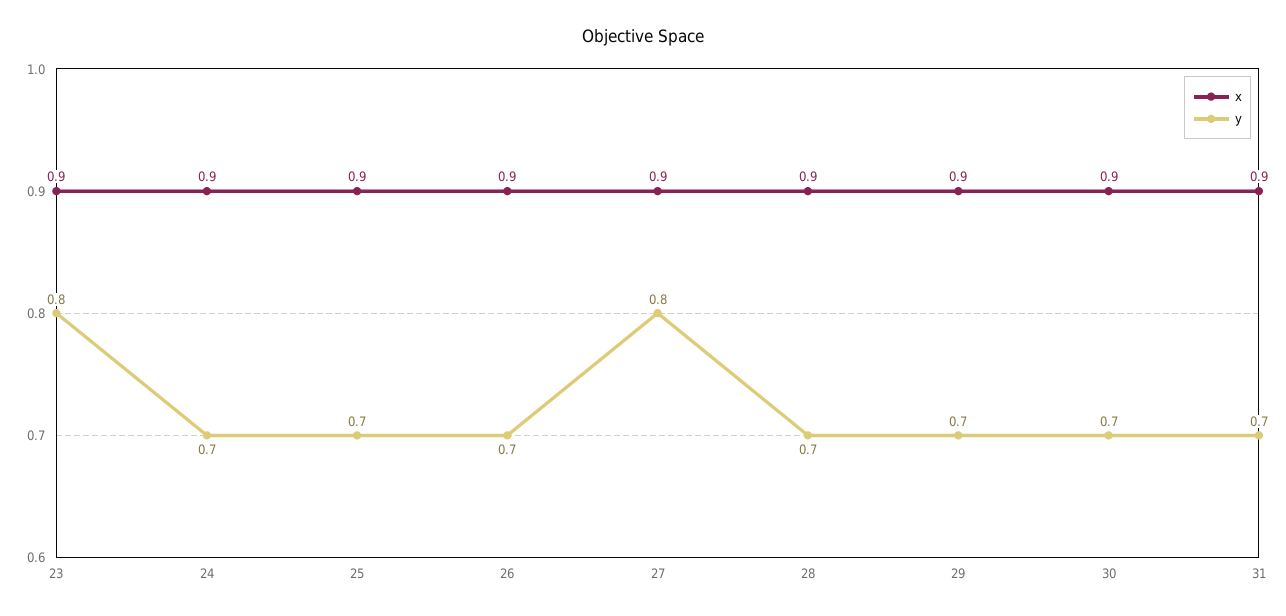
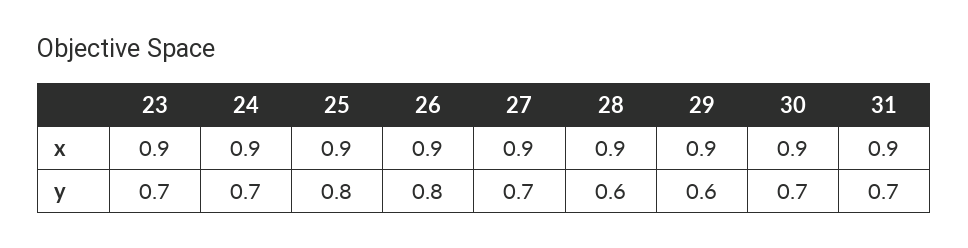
  {
    "x": {
      "23": 0.9,
      "24": 0.9,
      "25": 0.9,
      "26": 0.9,
      "27": 0.9,
      "28": 0.9,
      "29": 0.9,
      "30": 0.9,
      "31": 0.9
    },
    "y": {
-     "23": 0.8,
+     "23": 0.7,
      "24": 0.7,
-     "25": 0.7,
+     "25": 0.8,
-     "26": 0.7,
+     "26": 0.8,
-     "27": 0.8,
+     "27": 0.7,
-     "28": 0.7,
+     "28": 0.6,
-     "29": 0.7,
+     "29": 0.6,
      "30": 0.7,
      "31": 0.7
    }
  }

